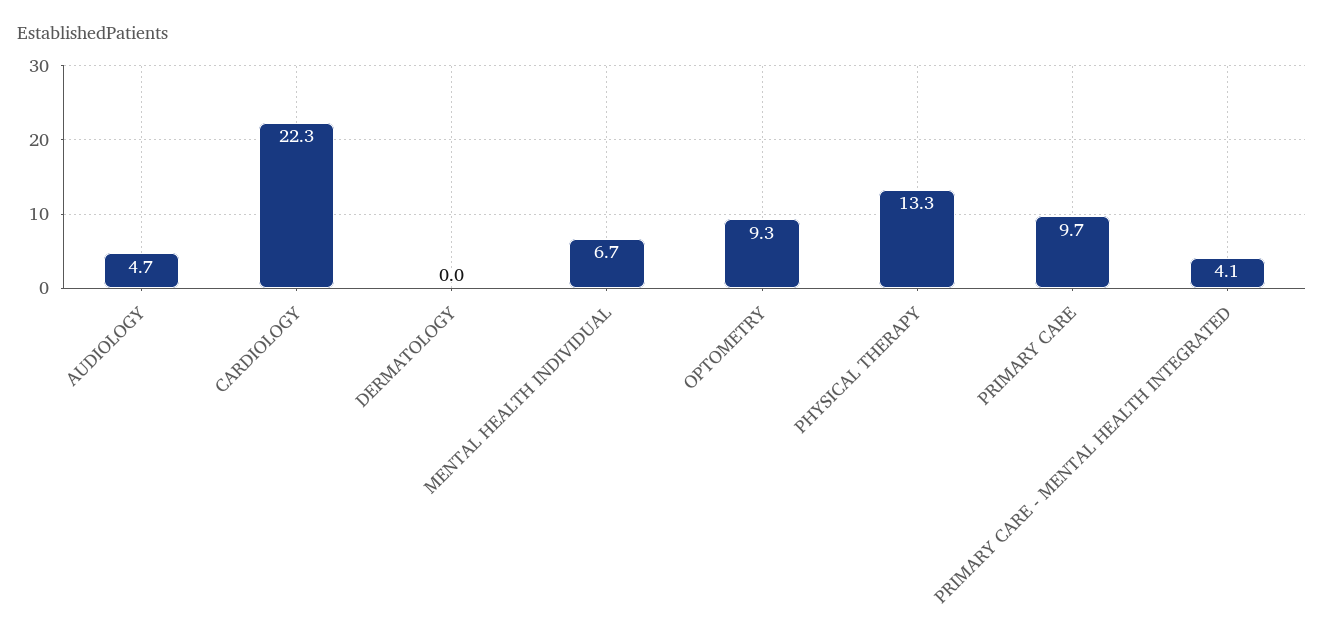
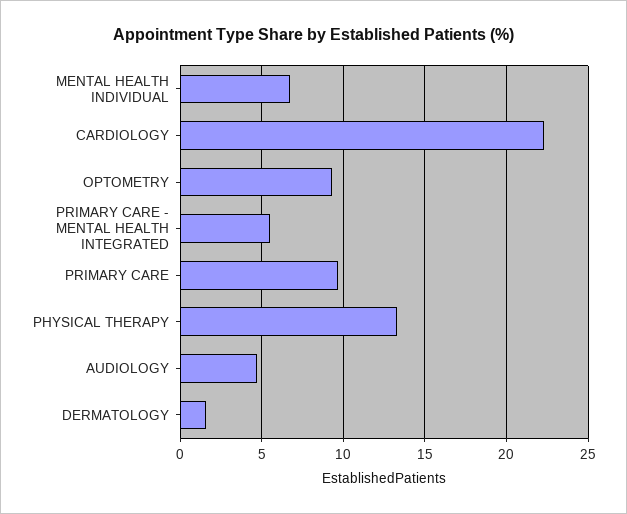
  {
    "AUDIOLOGY": 4.7,
    "CARDIOLOGY": 22.3,
-   "DERMATOLOGY": 0,
+   "DERMATOLOGY": 1.5,
    "MENTAL HEALTH INDIVIDUAL": 6.7,
    "OPTOMETRY": 9.3,
    "PHYSICAL THERAPY": 13.3,
    "PRIMARY CARE": 9.7,
-   "PRIMARY CARE - MENTAL HEALTH INTEGRATED": 4.1
+   "PRIMARY CARE - MENTAL HEALTH INTEGRATED": 5.5
  }

